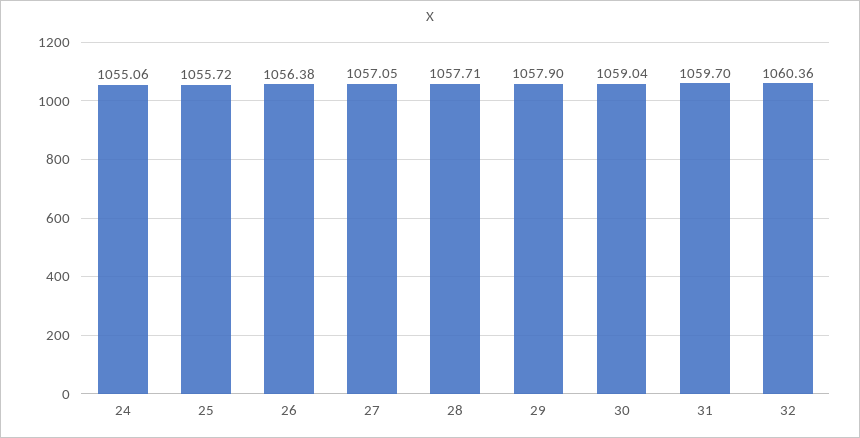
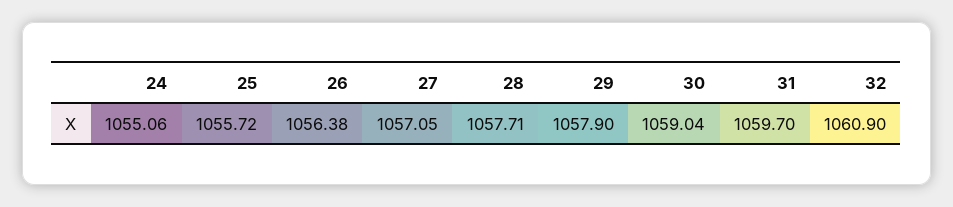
  {
    "24": 1055.06,
    "25": 1055.72,
    "26": 1056.38,
    "27": 1057.05,
    "28": 1057.71,
    "29": 1057.9,
    "30": 1059.04,
    "31": 1059.7,
-   "32": 1060.36
+   "32": 1060.9
  }

